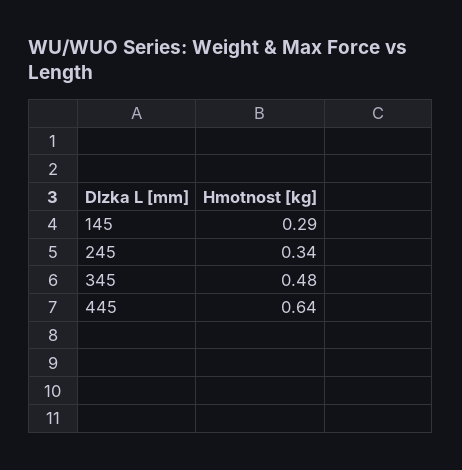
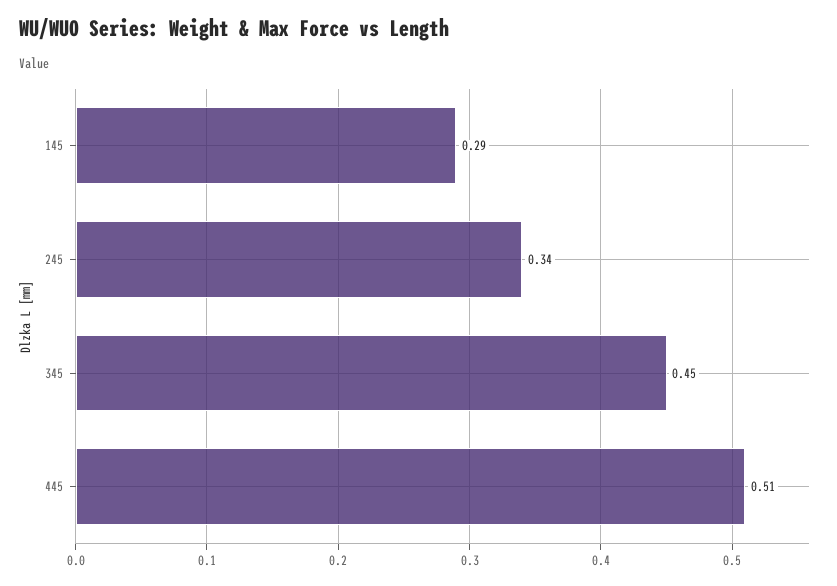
  {
    "145": 0.29,
    "245": 0.34,
-   "345": 0.48,
+   "345": 0.45,
-   "445": 0.64
+   "445": 0.51
  }

